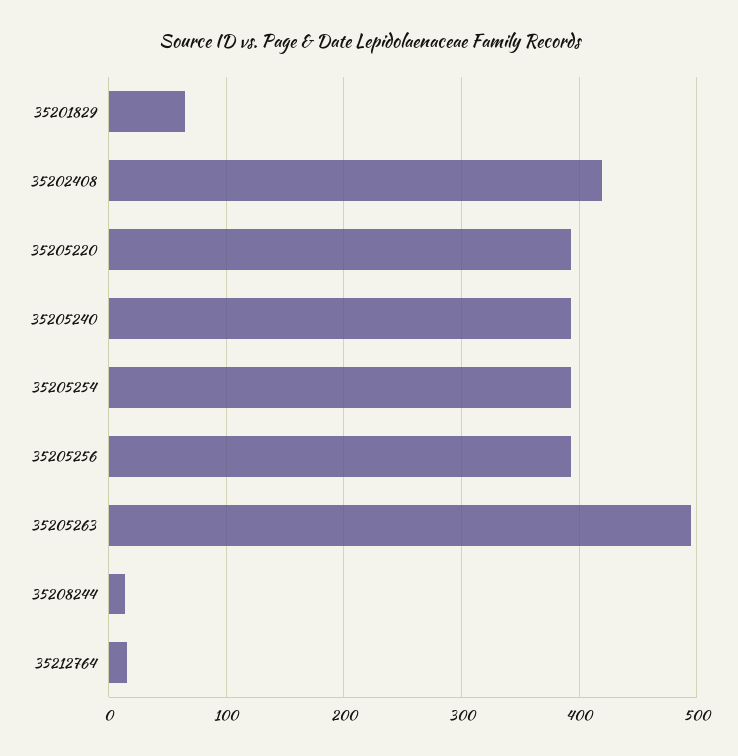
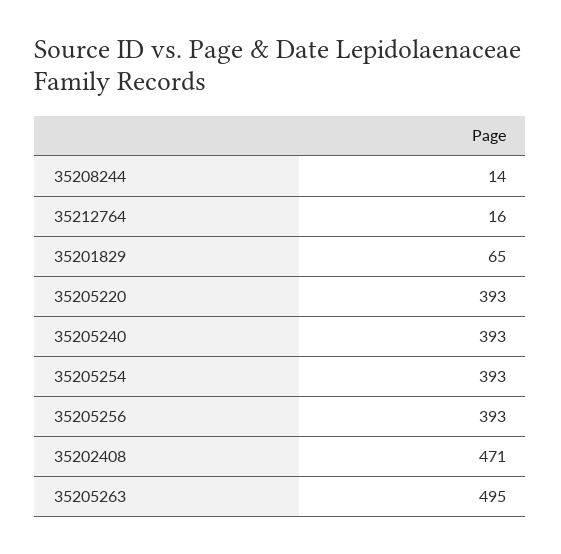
  {
    "35201829": 65,
-   "35202408": 420,
+   "35202408": 471,
    "35205220": 393,
    "35205240": 393,
    "35205254": 393,
    "35205256": 393,
    "35205263": 495,
    "35208244": 14,
    "35212764": 16
  }

